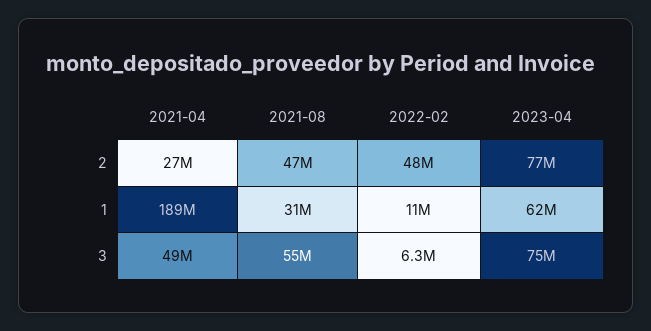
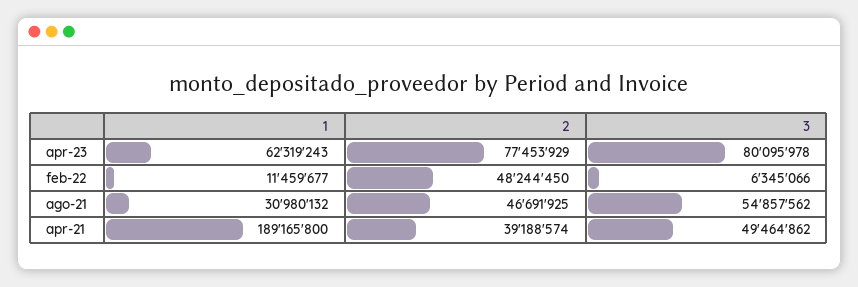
  {
    "2021-04": {
-     "2": 27000000,
+     "2": 39188574,
      "1": 189165800,
      "3": 49464862
    },
    "2021-08": {
      "2": 46691925,
      "1": 30980132,
      "3": 54857562
    },
    "2022-02": {
      "2": 48244450,
      "1": 11459677,
      "3": 6345066
    },
    "2023-04": {
      "2": 77453929,
      "1": 62319243,
-     "3": 75000000
+     "3": 80095978
    }
  }

